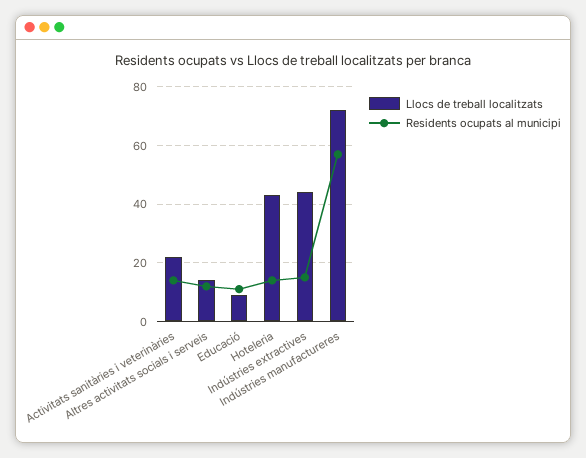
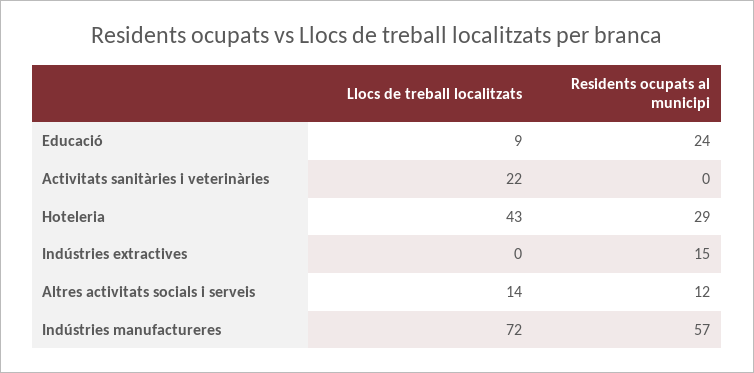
  {
    "Llocs de treball localitzats": {
      "Activitats sanitàries i veterinàries": 22,
      "Altres activitats socials i serveis": 14,
      "Educació": 9,
      "Hoteleria": 43,
-     "Indústries extractives": 45,
+     "Indústries extractives": 0,
      "Indústries manufactureres": 72
    },
    "Residents ocupats al municipi": {
-     "Activitats sanitàries i veterinàries": 15,
+     "Activitats sanitàries i veterinàries": 0,
      "Altres activitats socials i serveis": 12,
-     "Educació": 10,
+     "Educació": 24,
-     "Hoteleria": 15,
+     "Hoteleria": 29,
      "Indústries extractives": 15,
      "Indústries manufactureres": 57
    }
  }

